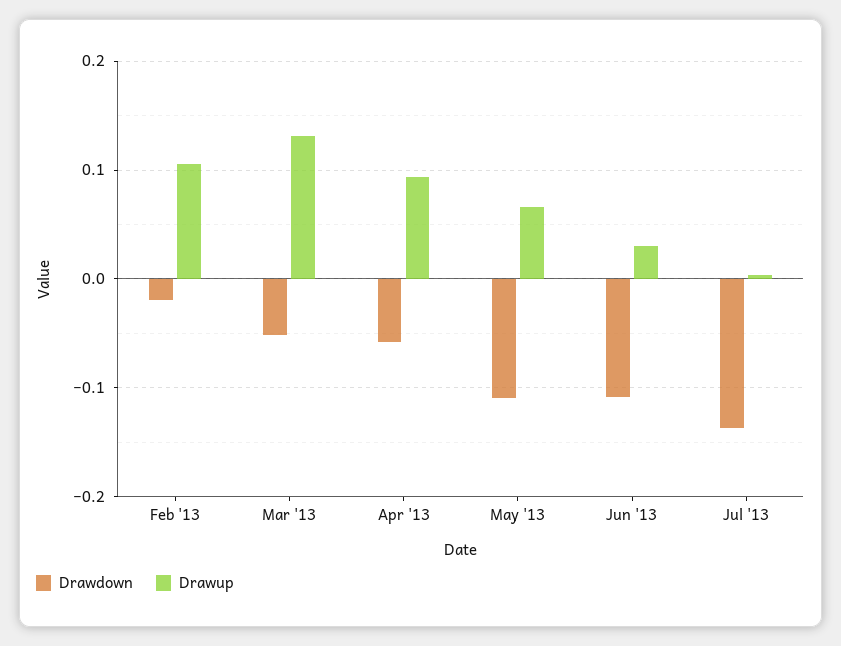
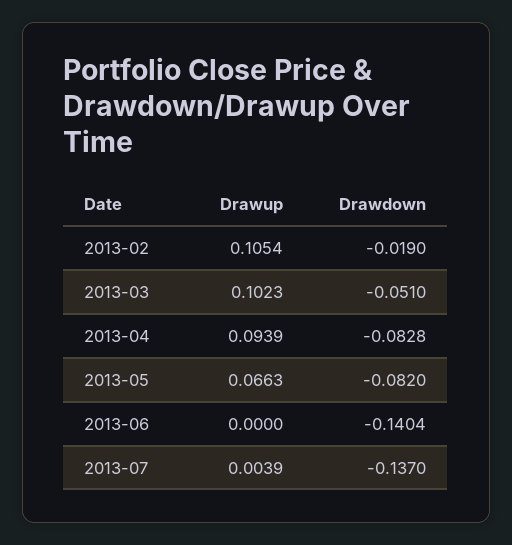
  {
    "Drawdown": {
      "Feb '13": -0.019,
      "Mar '13": -0.051,
-     "Apr '13": -0.06,
+     "Apr '13": -0.0828,
-     "May '13": -0.11,
+     "May '13": -0.082,
-     "Jun '13": -0.11,
+     "Jun '13": -0.1404,
      "Jul '13": -0.137
    },
    "Drawup": {
      "Feb '13": 0.1054,
-     "Mar '13": 0.13,
+     "Mar '13": 0.1023,
      "Apr '13": 0.0939,
      "May '13": 0.0663,
-     "Jun '13": 0.03,
+     "Jun '13": 0,
      "Jul '13": 0.0039
    }
  }

